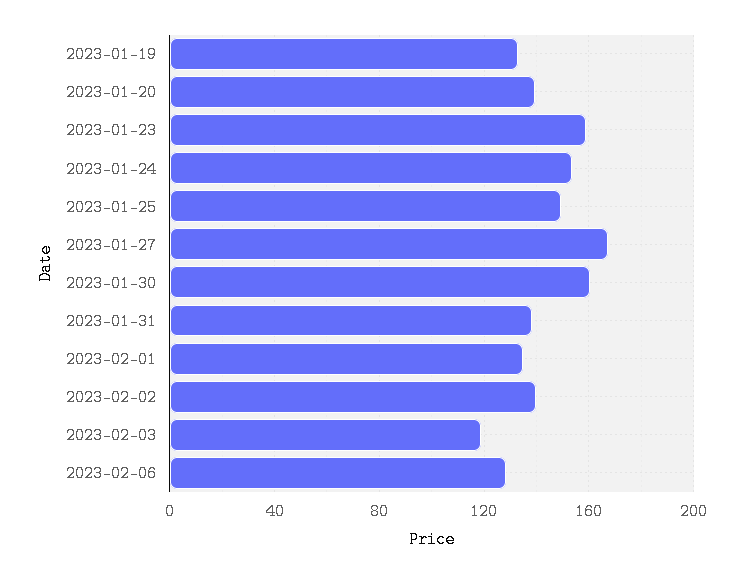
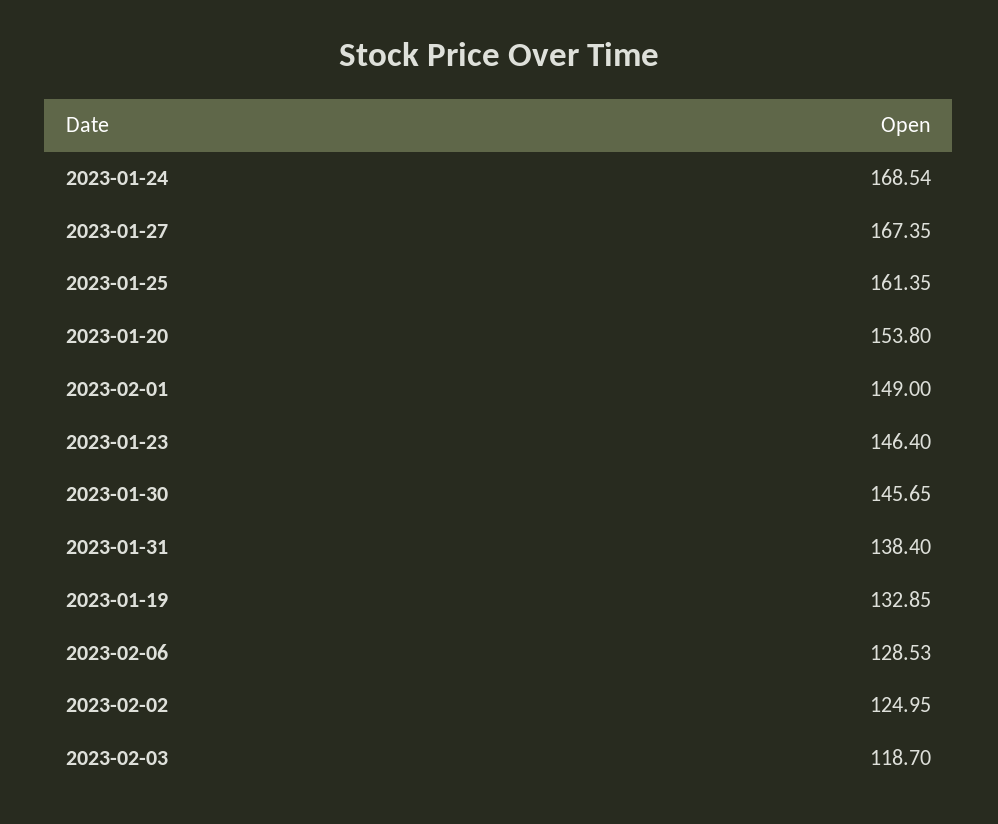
  {
    "2023-01-19": 132.85,
-   "2023-01-20": 140,
+   "2023-01-20": 153.8,
-   "2023-01-23": 160,
+   "2023-01-23": 146.4,
-   "2023-01-24": 155,
+   "2023-01-24": 168.54,
-   "2023-01-25": 150,
+   "2023-01-25": 161.35,
    "2023-01-27": 167.35,
-   "2023-01-30": 160,
+   "2023-01-30": 145.65,
    "2023-01-31": 138.4,
-   "2023-02-01": 135,
+   "2023-02-01": 149,
-   "2023-02-02": 140,
+   "2023-02-02": 124.95,
    "2023-02-03": 118.7,
    "2023-02-06": 128.53
  }

